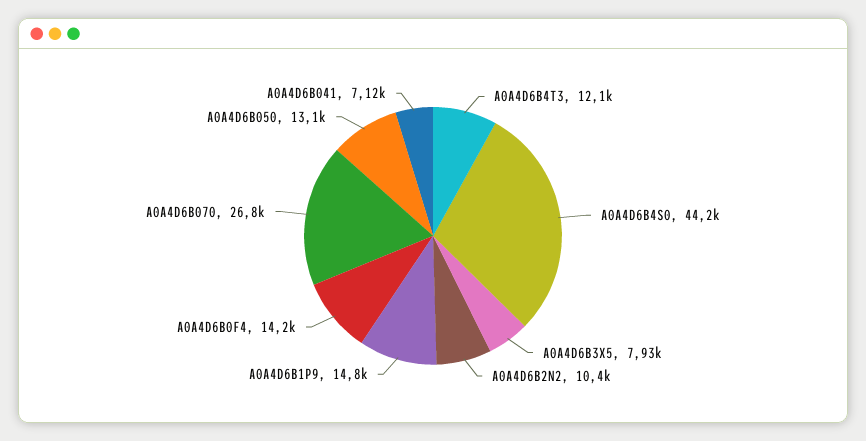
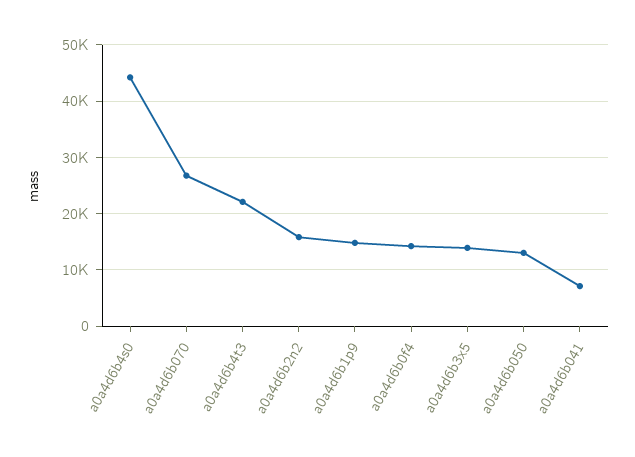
  {
-   "A0A4D6B4T3": 12100,
+   "A0A4D6B4T3": 22000,
    "A0A4D6B4S0": 44200,
-   "A0A4D6B3X5": 7930,
+   "A0A4D6B3X5": 14000,
-   "A0A4D6B2N2": 10400,
+   "A0A4D6B2N2": 16000,
    "A0A4D6B1P9": 14800,
    "A0A4D6B0F4": 14200,
    "A0A4D6B070": 26800,
    "A0A4D6B050": 13100,
    "A0A4D6B041": 7120
  }

